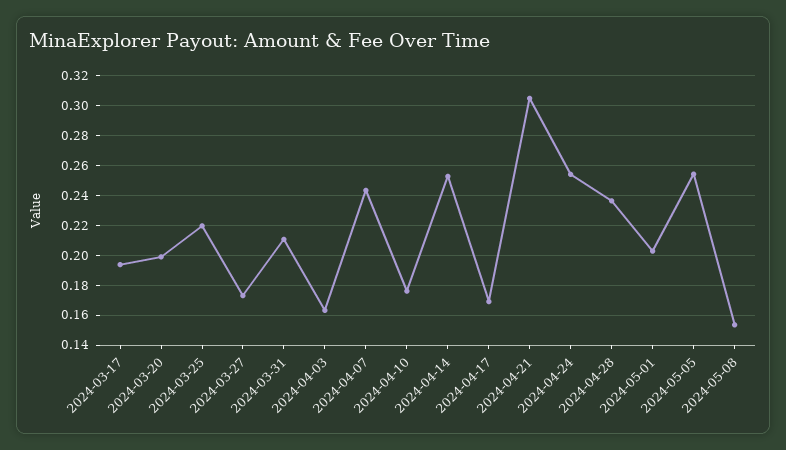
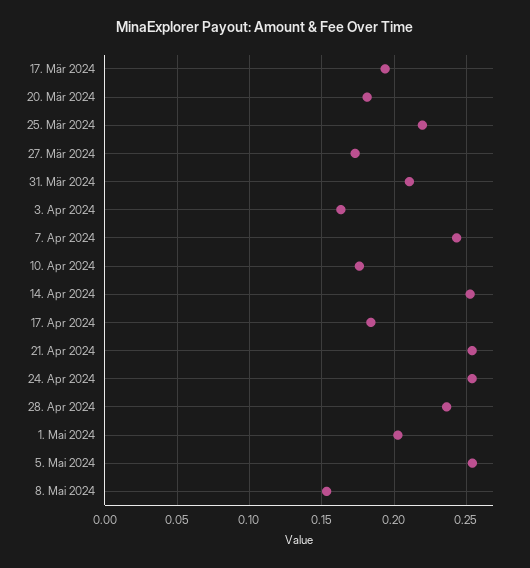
  {
    "2024-03-17": 0.195,
-   "2024-03-20": 0.2,
+   "2024-03-20": 0.18,
    "2024-03-25": 0.22,
    "2024-03-27": 0.175,
    "2024-03-31": 0.21,
    "2024-04-03": 0.165,
    "2024-04-07": 0.245,
    "2024-04-10": 0.175,
    "2024-04-14": 0.255,
-   "2024-04-17": 0.17,
+   "2024-04-17": 0.185,
-   "2024-04-21": 0.305,
+   "2024-04-21": 0.255,
    "2024-04-24": 0.255,
    "2024-04-28": 0.235,
    "2024-05-01": 0.205,
    "2024-05-05": 0.255,
    "2024-05-08": 0.155
  }

